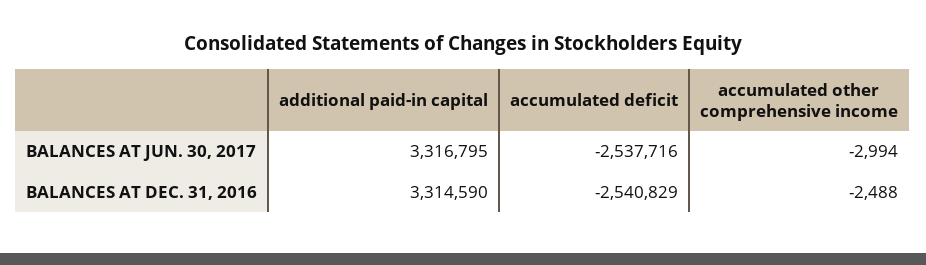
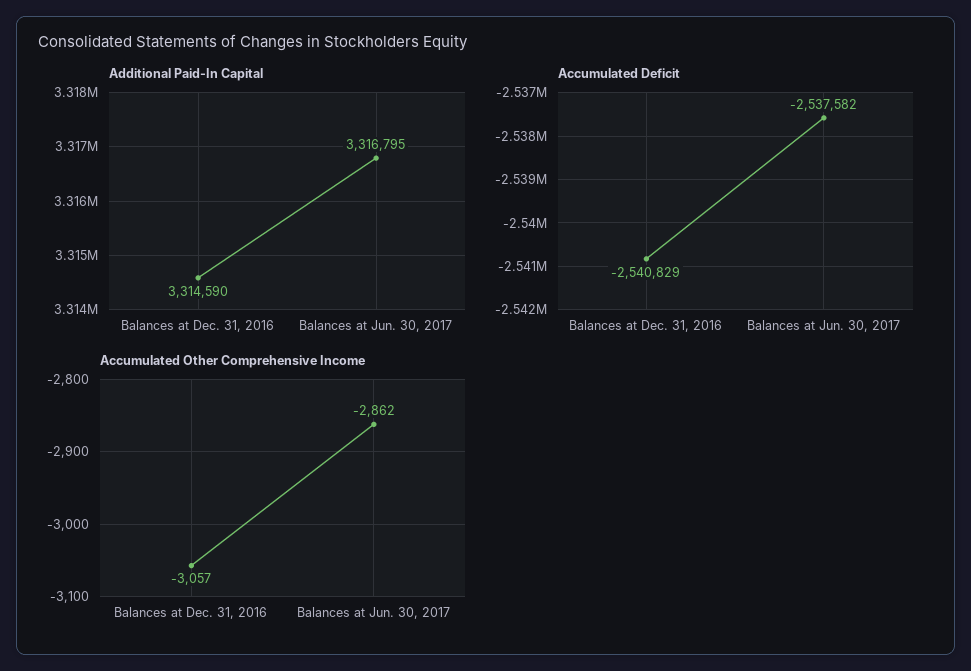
  {
    "additional paid-in capital": {
      "BALANCES AT JUN. 30, 2017": 3316795,
      "BALANCES AT DEC. 31, 2016": 3314590
    },
    "accumulated deficit": {
-     "BALANCES AT JUN. 30, 2017": -2537716,
+     "BALANCES AT JUN. 30, 2017": -2537582,
      "BALANCES AT DEC. 31, 2016": -2540829
    },
    "accumulated other comprehensive income": {
-     "BALANCES AT JUN. 30, 2017": -2994,
+     "BALANCES AT JUN. 30, 2017": -2862,
-     "BALANCES AT DEC. 31, 2016": -2488
+     "BALANCES AT DEC. 31, 2016": -3057
    }
  }

